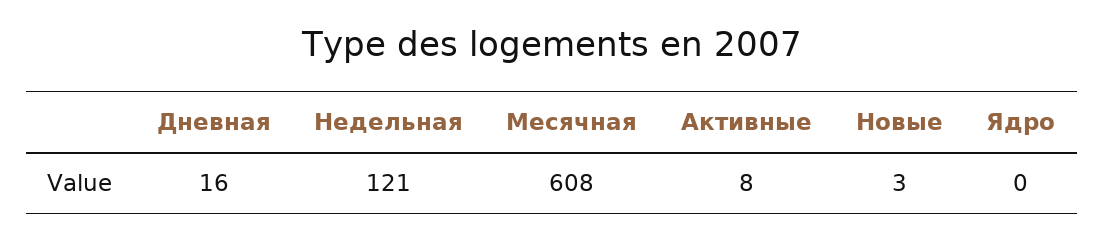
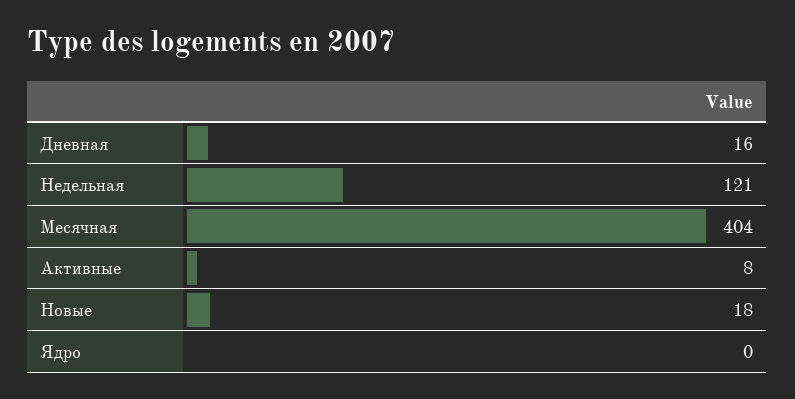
  {
    "Дневная": 16,
    "Недельная": 121,
-   "Месячная": 608,
+   "Месячная": 404,
    "Активные": 8,
-   "Новые": 3,
+   "Новые": 18,
    "Ядро": 0
  }

